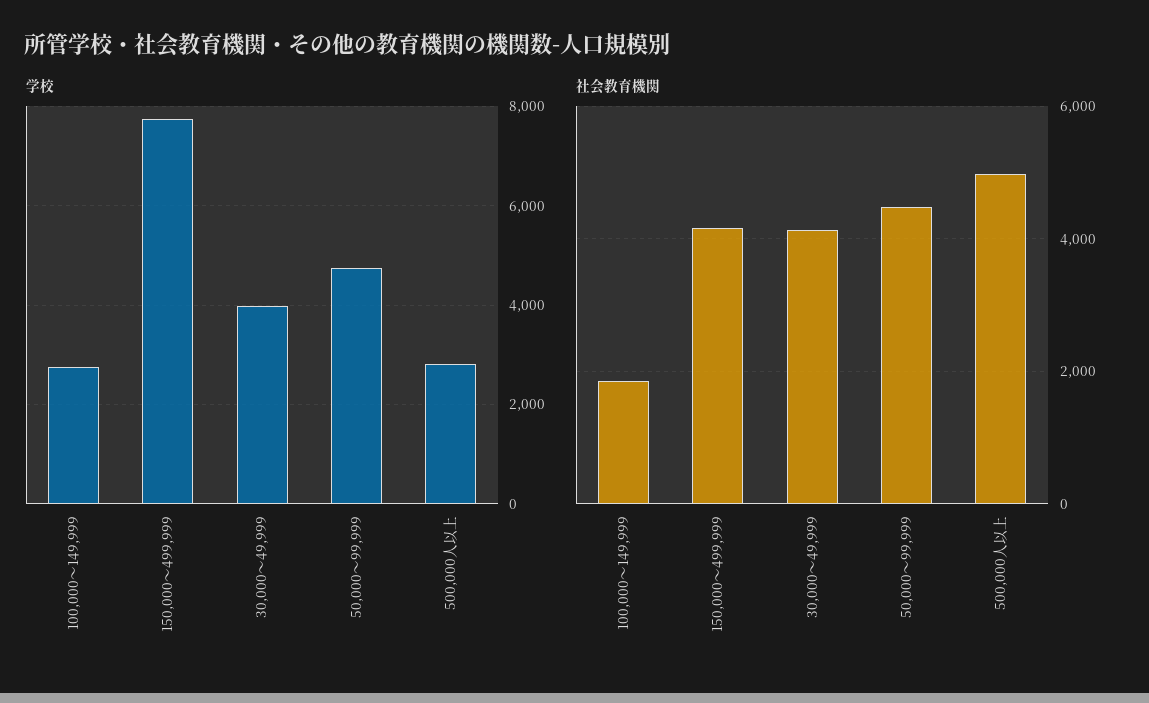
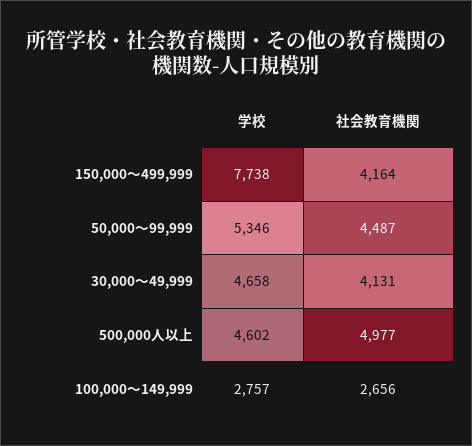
  {
    "学校": {
      "100,000～149,999": 2757,
      "150,000～499,999": 7738,
-     "30,000～49,999": 4000,
+     "30,000～49,999": 4658,
-     "50,000～99,999": 4800,
+     "50,000～99,999": 5346,
-     "500,000人以上": 2800
+     "500,000人以上": 4602
    },
    "社会教育機関": {
-     "100,000～149,999": 1800,
+     "100,000～149,999": 2656,
      "150,000～499,999": 4164,
      "30,000～49,999": 4131,
      "50,000～99,999": 4487,
      "500,000人以上": 4977
    }
  }

